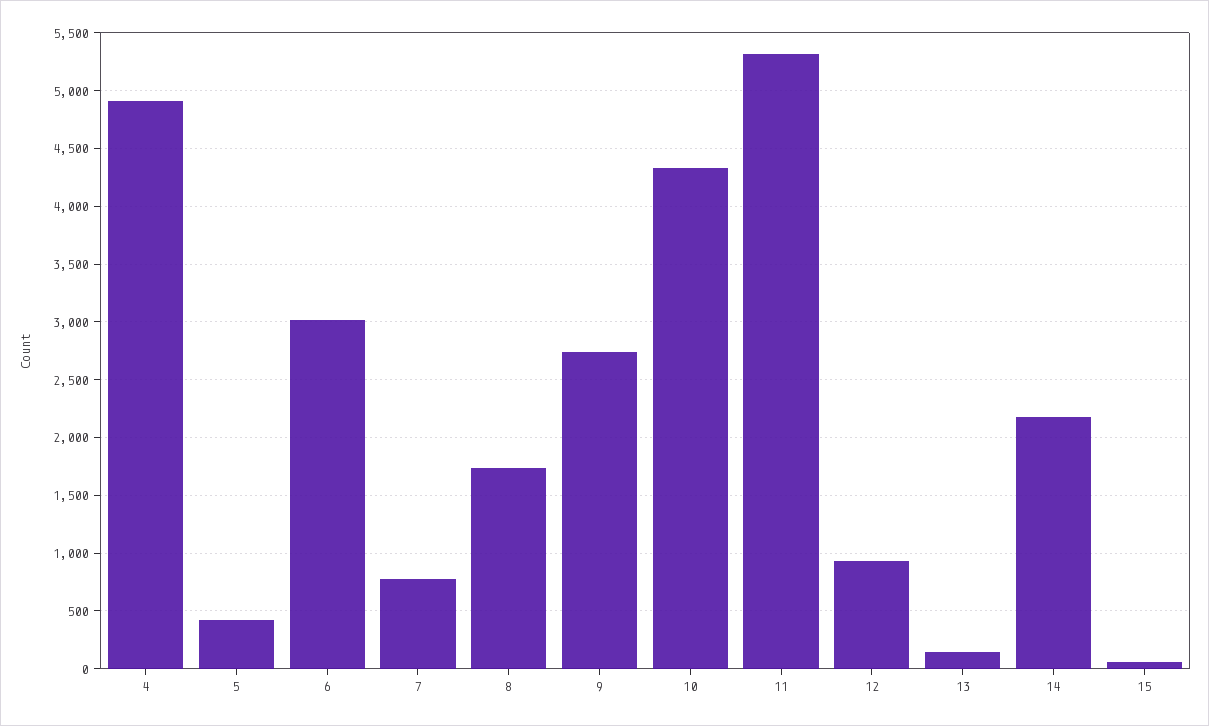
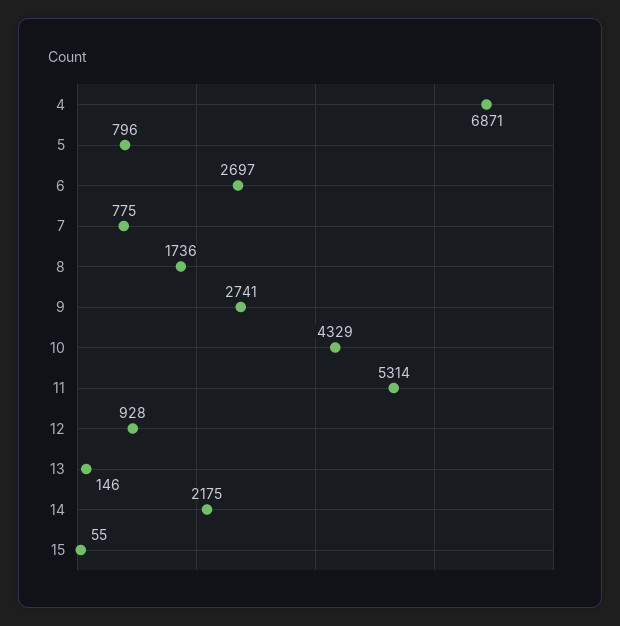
  {
-   "4": 4900,
+   "4": 6871,
-   "5": 400,
+   "5": 796,
-   "6": 3000,
+   "6": 2697,
    "7": 775,
    "8": 1736,
    "9": 2741,
    "10": 4329,
    "11": 5314,
    "12": 928,
    "13": 146,
    "14": 2175,
    "15": 55
  }

